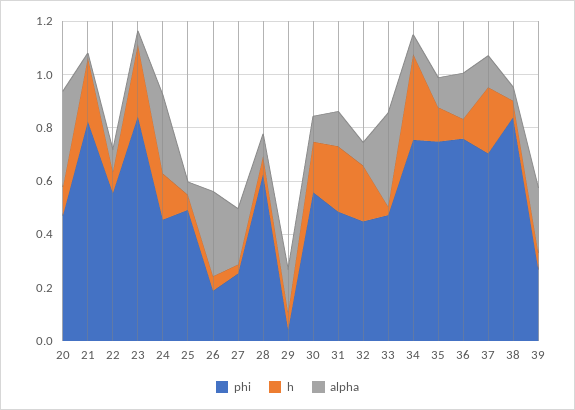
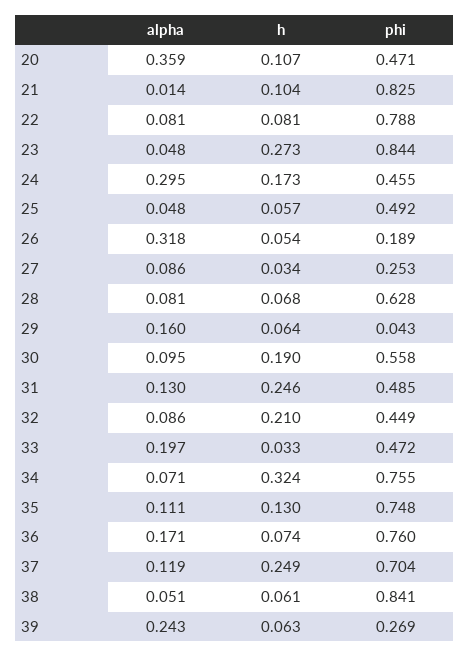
  {
    "phi": {
      "20": 0.471,
      "21": 0.825,
-     "22": 0.55,
+     "22": 0.788,
      "23": 0.844,
      "24": 0.455,
      "25": 0.492,
      "26": 0.189,
      "27": 0.253,
      "28": 0.628,
      "29": 0.043,
      "30": 0.558,
      "31": 0.485,
      "32": 0.449,
      "33": 0.472,
      "34": 0.755,
      "35": 0.748,
      "36": 0.76,
      "37": 0.704,
      "38": 0.841,
      "39": 0.269
    },
    "h": {
      "20": 0.107,
-     "21": 0.25,
+     "21": 0.104,
      "22": 0.081,
      "23": 0.273,
      "24": 0.173,
      "25": 0.057,
      "26": 0.054,
      "27": 0.034,
      "28": 0.068,
      "29": 0.064,
      "30": 0.19,
      "31": 0.246,
      "32": 0.21,
      "33": 0.033,
      "34": 0.324,
      "35": 0.13,
      "36": 0.074,
      "37": 0.249,
      "38": 0.061,
      "39": 0.063
    },
    "alpha": {
      "20": 0.359,
      "21": 0.014,
      "22": 0.081,
      "23": 0.048,
      "24": 0.295,
      "25": 0.048,
      "26": 0.318,
-     "27": 0.2,
+     "27": 0.086,
      "28": 0.081,
      "29": 0.16,
      "30": 0.095,
      "31": 0.13,
      "32": 0.086,
-     "33": 0.35,
+     "33": 0.197,
      "34": 0.071,
      "35": 0.111,
      "36": 0.171,
      "37": 0.119,
      "38": 0.051,
      "39": 0.243
    }
  }

